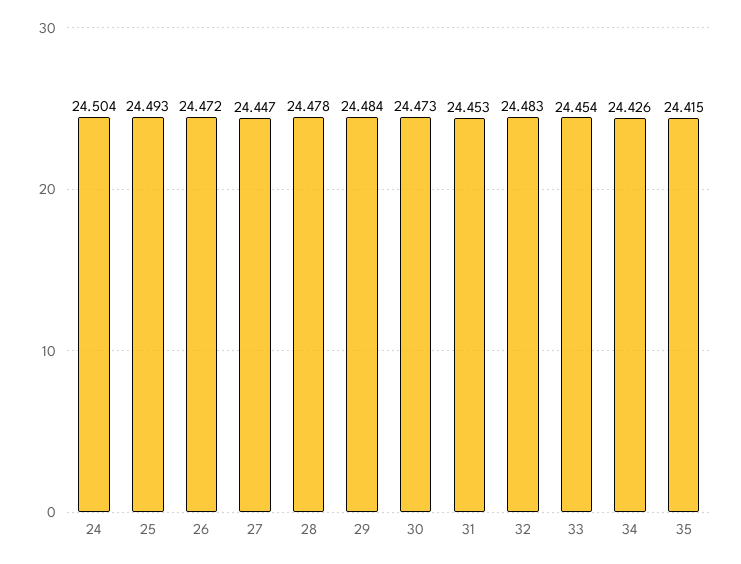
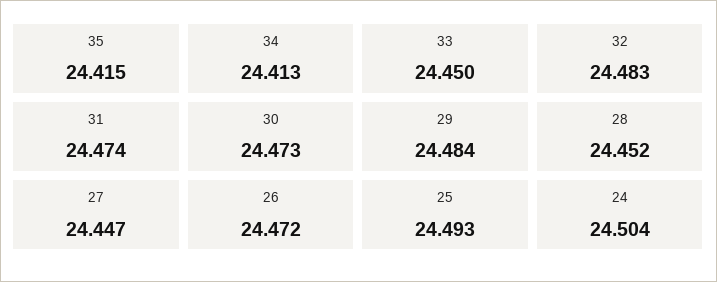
  {
    "24": 24.504,
    "25": 24.493,
    "26": 24.472,
    "27": 24.447,
-   "28": 24.478,
+   "28": 24.452,
    "29": 24.484,
    "30": 24.473,
-   "31": 24.453,
+   "31": 24.474,
    "32": 24.483,
-   "33": 24.454,
+   "33": 24.45,
-   "34": 24.426,
+   "34": 24.413,
    "35": 24.415
  }

